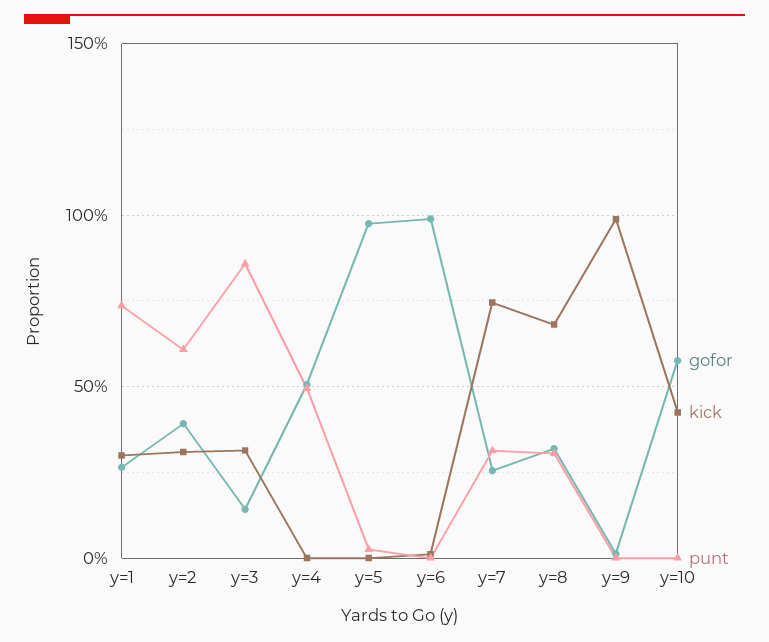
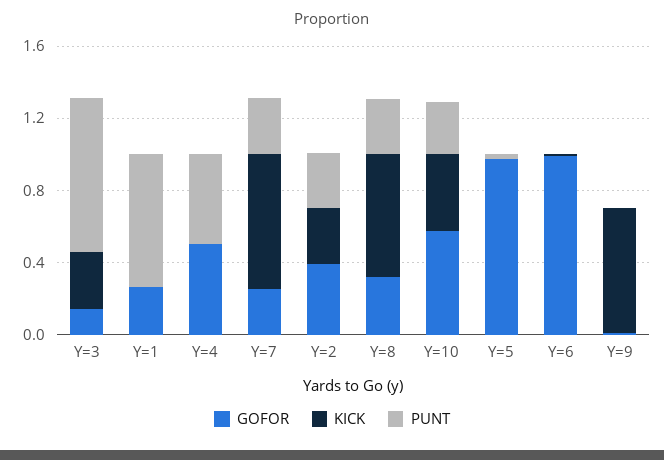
  {
    "gofor": {
      "y=1": 0.25,
      "y=2": 0.4,
      "y=3": 0.15,
      "y=4": 0.5,
      "y=5": 1,
      "y=6": 1,
      "y=7": 0.25,
      "y=8": 0.3,
      "y=9": 0,
      "y=10": 0.6
    },
    "kick": {
-     "y=1": 0.3,
+     "y=1": 0,
      "y=2": 0.3,
      "y=3": 0.3,
      "y=4": 0,
      "y=5": 0,
      "y=6": 0,
      "y=7": 0.75,
      "y=8": 0.7,
-     "y=9": 1,
+     "y=9": 0.7,
      "y=10": 0.4
    },
    "punt": {
      "y=1": 0.75,
-     "y=2": 0.6,
+     "y=2": 0.3,
      "y=3": 0.85,
      "y=4": 0.5,
      "y=5": 0.05,
      "y=6": 0,
      "y=7": 0.3,
      "y=8": 0.3,
      "y=9": 0,
-     "y=10": 0
+     "y=10": 0.3
    }
  }

